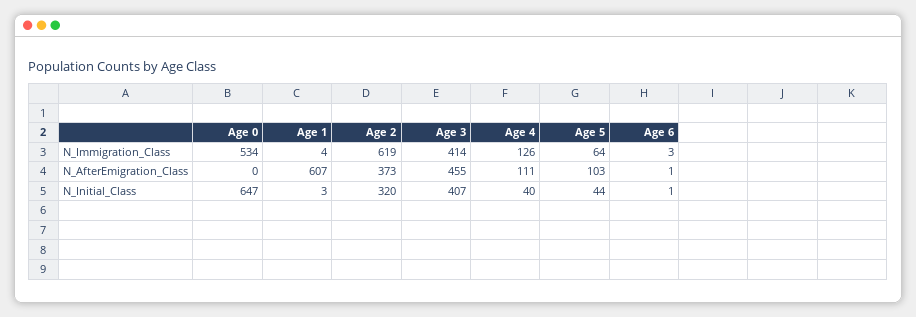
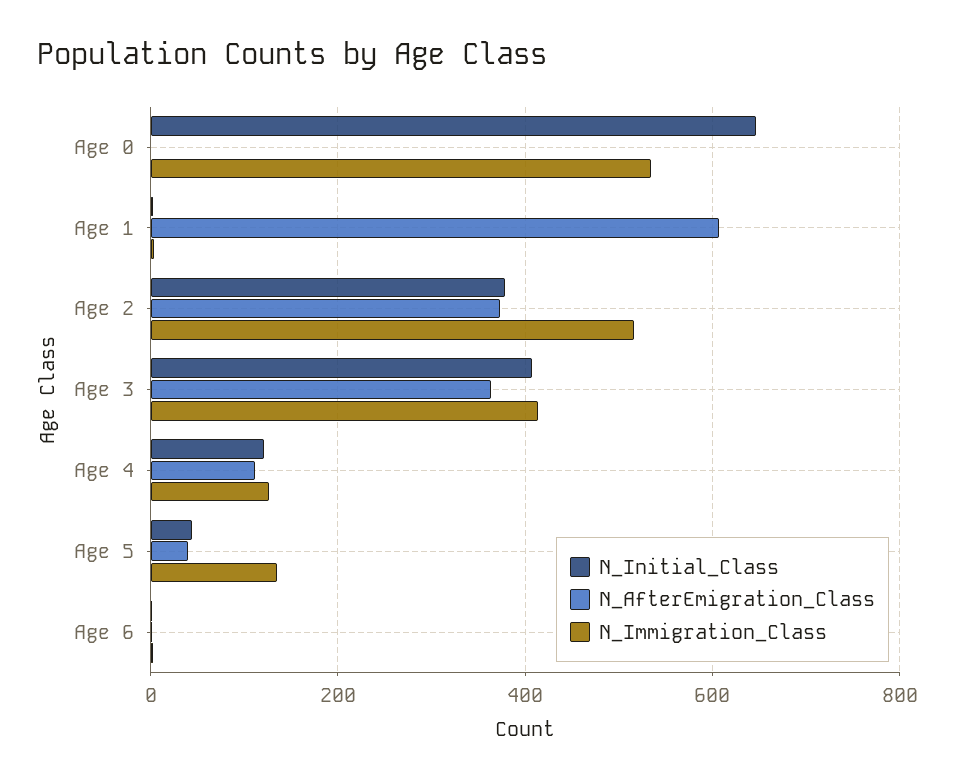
  {
    "N_Immigration_Class": {
      "Age 0": 534,
      "Age 1": 4,
-     "Age 2": 619,
+     "Age 2": 520,
      "Age 3": 414,
      "Age 4": 126,
-     "Age 5": 64,
+     "Age 5": 140,
      "Age 6": 3
    },
    "N_AfterEmigration_Class": {
      "Age 0": 0,
      "Age 1": 607,
      "Age 2": 373,
-     "Age 3": 455,
+     "Age 3": 360,
      "Age 4": 111,
-     "Age 5": 103,
+     "Age 5": 40,
      "Age 6": 1
    },
    "N_Initial_Class": {
      "Age 0": 647,
      "Age 1": 3,
-     "Age 2": 320,
+     "Age 2": 380,
      "Age 3": 407,
-     "Age 4": 40,
+     "Age 4": 120,
      "Age 5": 44,
      "Age 6": 1
    }
  }

